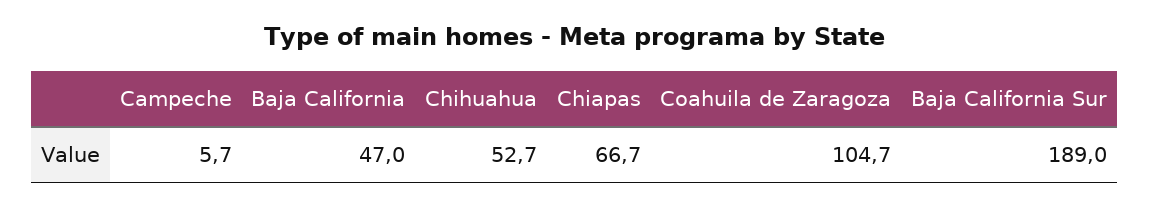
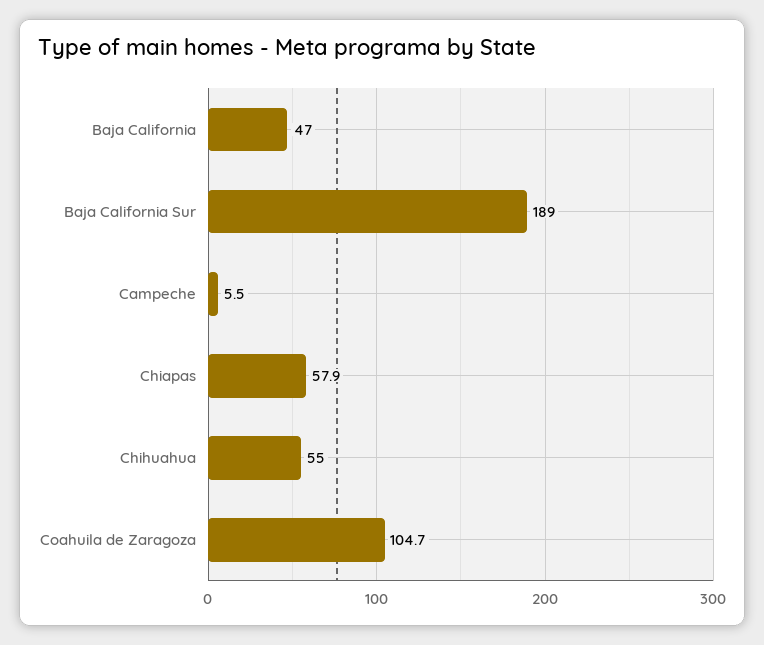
  {
-   "Campeche": 5.7,
+   "Campeche": 5.5,
    "Baja California": 47,
-   "Chihuahua": 52.7,
+   "Chihuahua": 55,
-   "Chiapas": 66.7,
+   "Chiapas": 57.9,
    "Coahuila de Zaragoza": 104.7,
    "Baja California Sur": 189
  }

